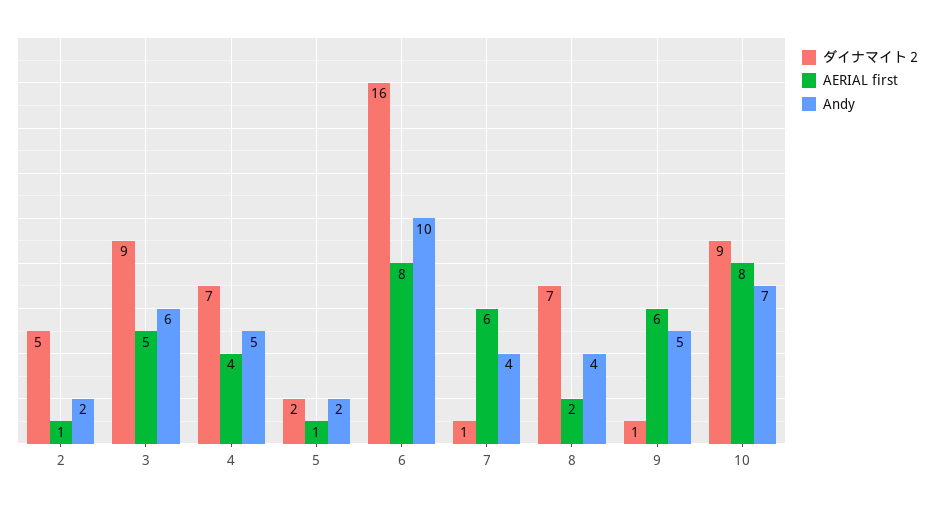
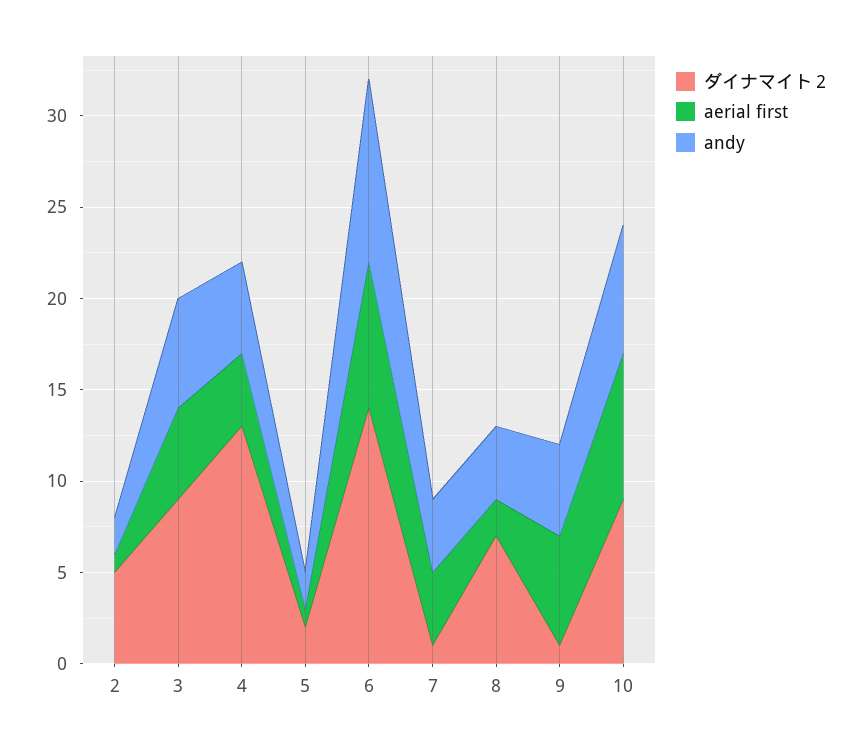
  {
    "ダイナマイト２": {
      "2": 5,
      "3": 9,
-     "4": 7,
+     "4": 13,
      "5": 2,
-     "6": 16,
+     "6": 14,
      "7": 1,
      "8": 7,
      "9": 1,
      "10": 9
    },
    "AERIAL first": {
      "2": 1,
      "3": 5,
      "4": 4,
      "5": 1,
      "6": 8,
-     "7": 6,
+     "7": 4,
      "8": 2,
      "9": 6,
      "10": 8
    },
    "Andy": {
      "2": 2,
      "3": 6,
      "4": 5,
      "5": 2,
      "6": 10,
      "7": 4,
      "8": 4,
      "9": 5,
      "10": 7
    }
  }

